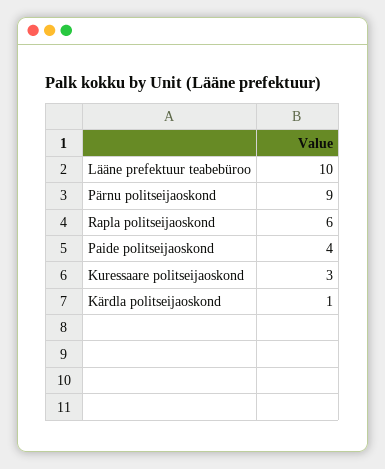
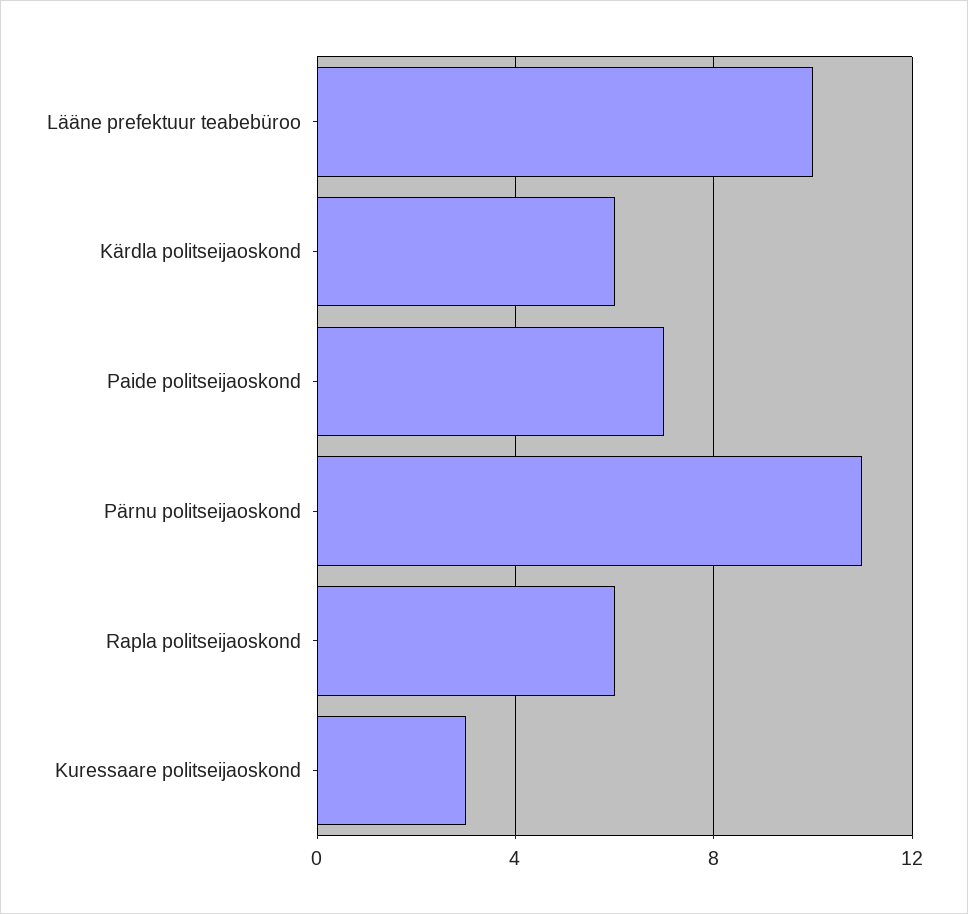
  {
    "Lääne prefektuur teabebüroo": 10,
-   "Pärnu politseijaoskond": 9,
+   "Pärnu politseijaoskond": 11,
    "Rapla politseijaoskond": 6,
-   "Paide politseijaoskond": 4,
+   "Paide politseijaoskond": 7,
    "Kuressaare politseijaoskond": 3,
-   "Kärdla politseijaoskond": 1
+   "Kärdla politseijaoskond": 6
  }

